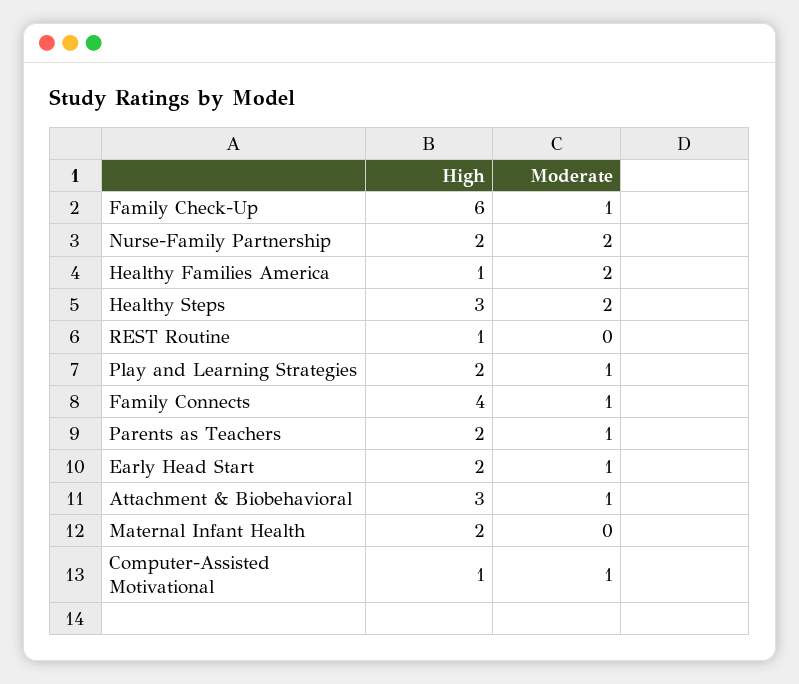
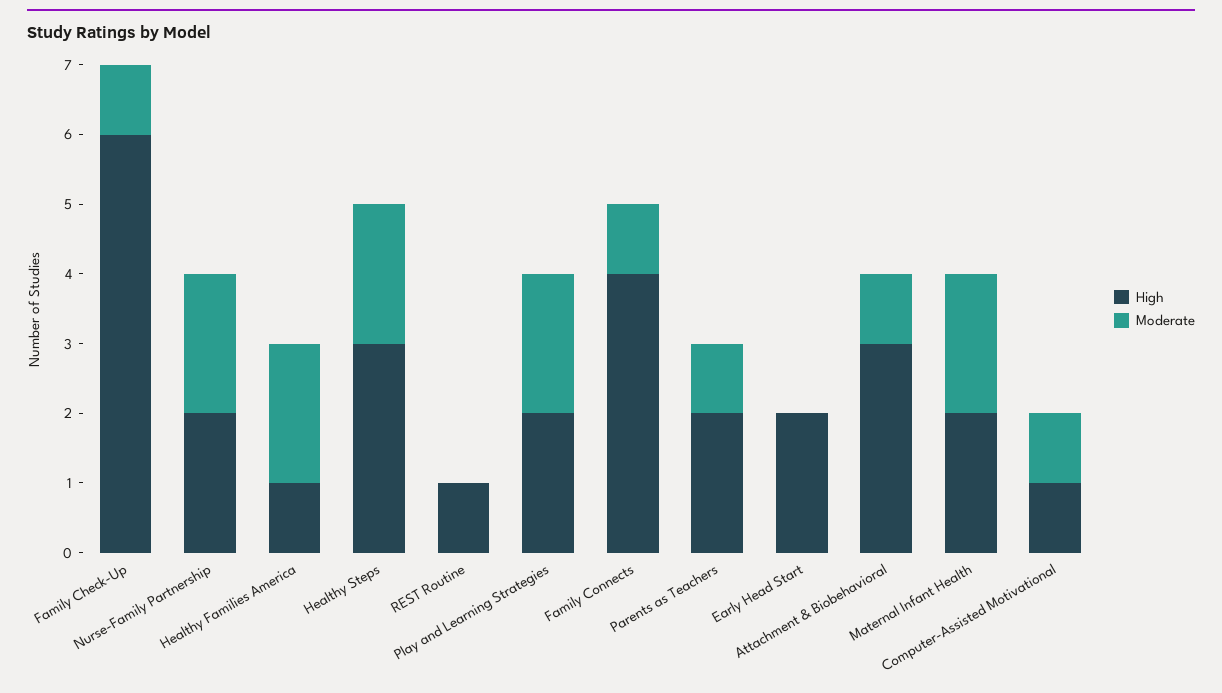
  {
    "High": {
      "Family Check-Up": 6,
      "Nurse-Family Partnership": 2,
      "Healthy Families America": 1,
      "Healthy Steps": 3,
      "REST Routine": 1,
      "Play and Learning Strategies": 2,
      "Family Connects": 4,
      "Parents as Teachers": 2,
      "Early Head Start": 2,
      "Attachment & Biobehavioral": 3,
      "Maternal Infant Health": 2,
      "Computer-Assisted Motivational": 1
    },
    "Moderate": {
      "Family Check-Up": 1,
      "Nurse-Family Partnership": 2,
      "Healthy Families America": 2,
      "Healthy Steps": 2,
      "REST Routine": 0,
-     "Play and Learning Strategies": 1,
+     "Play and Learning Strategies": 2,
      "Family Connects": 1,
      "Parents as Teachers": 1,
-     "Early Head Start": 1,
+     "Early Head Start": 0,
      "Attachment & Biobehavioral": 1,
-     "Maternal Infant Health": 0,
+     "Maternal Infant Health": 2,
      "Computer-Assisted Motivational": 1
    }
  }

